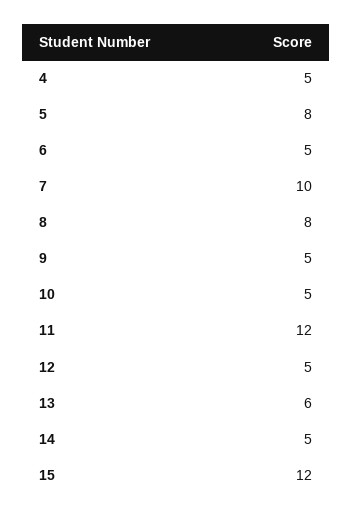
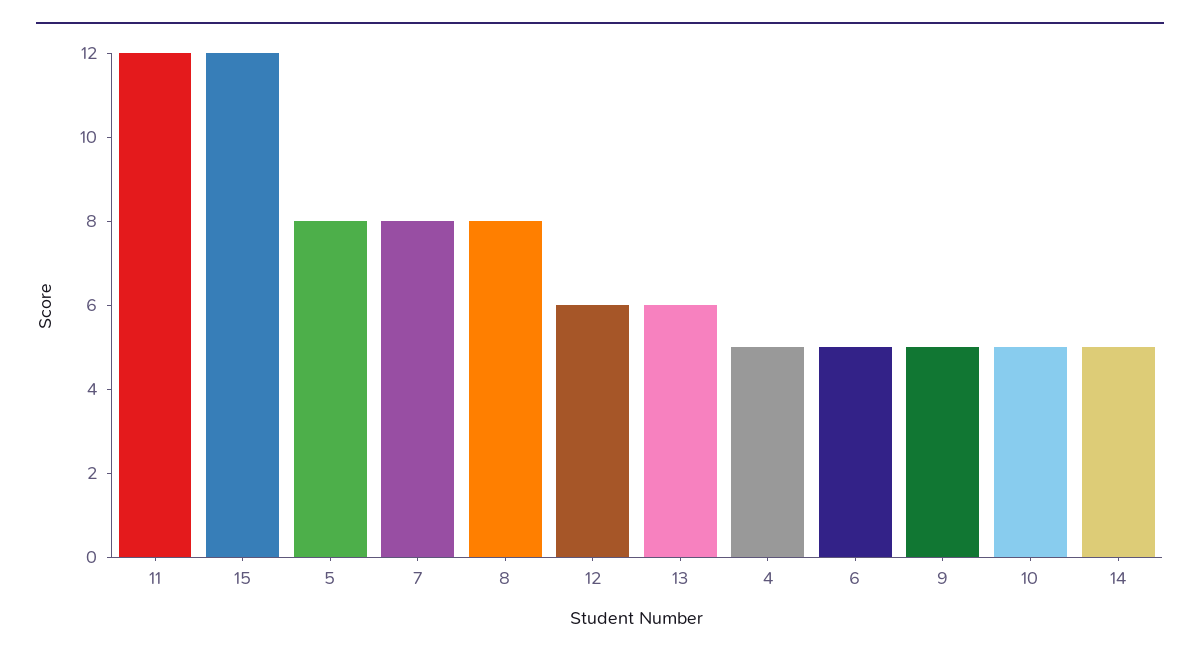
  {
    "4": 5,
    "5": 8,
    "6": 5,
-   "7": 10,
+   "7": 8,
    "8": 8,
    "9": 5,
    "10": 5,
    "11": 12,
-   "12": 5,
+   "12": 6,
    "13": 6,
    "14": 5,
    "15": 12
  }

